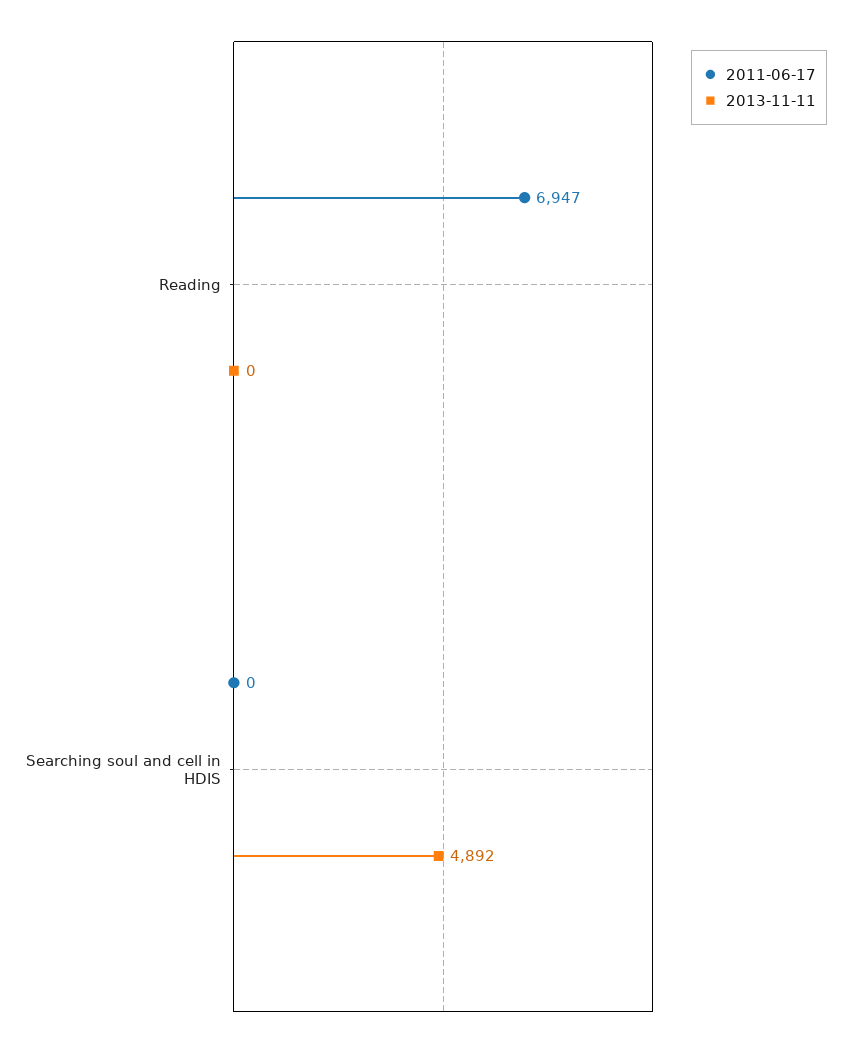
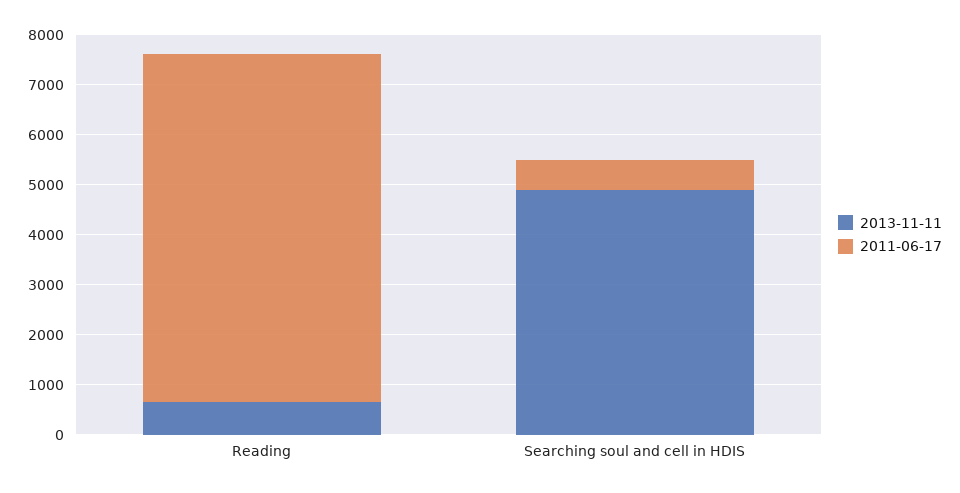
  {
    "2011-06-17": {
      "Reading": 6947,
-     "Searching soul and cell in HDIS": 0
+     "Searching soul and cell in HDIS": 600
    },
    "2013-11-11": {
-     "Reading": 0,
+     "Reading": 600,
      "Searching soul and cell in HDIS": 4892
    }
  }

